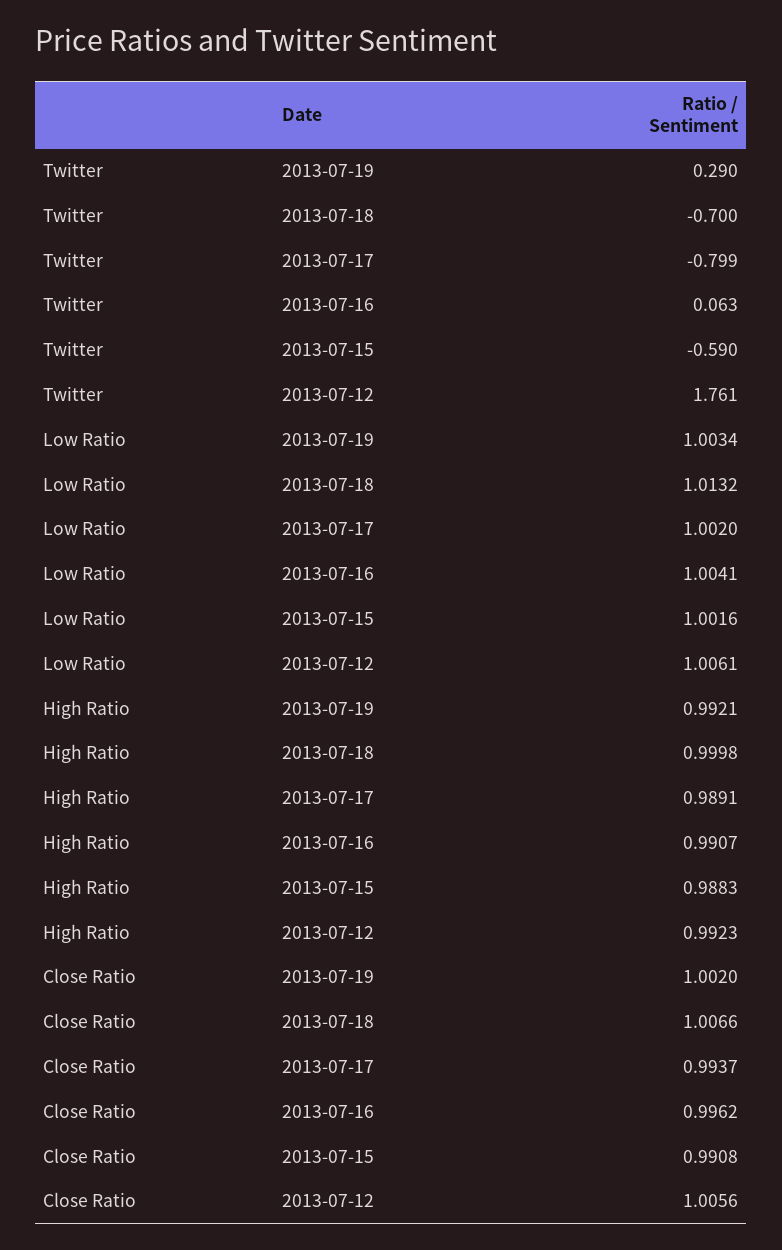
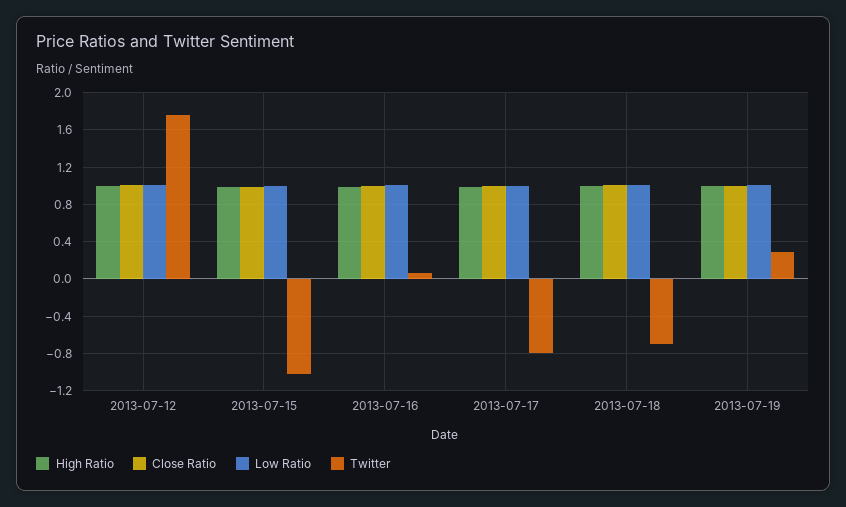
  {
    "Twitter": {
      "2013-07-19": 0.29,
      "2013-07-18": -0.7,
      "2013-07-17": -0.799,
      "2013-07-16": 0.063,
-     "2013-07-15": -0.59,
+     "2013-07-15": -1,
      "2013-07-12": 1.761
    },
    "Low Ratio": {
      "2013-07-19": 1.0034,
      "2013-07-18": 1.0132,
      "2013-07-17": 1.002,
      "2013-07-16": 1.0041,
      "2013-07-15": 1.0016,
      "2013-07-12": 1.0061
    },
    "High Ratio": {
      "2013-07-19": 0.9921,
      "2013-07-18": 0.9998,
      "2013-07-17": 0.9891,
      "2013-07-16": 0.9907,
      "2013-07-15": 0.9883,
      "2013-07-12": 0.9923
    },
    "Close Ratio": {
      "2013-07-19": 1.002,
      "2013-07-18": 1.0066,
      "2013-07-17": 0.9937,
      "2013-07-16": 0.9962,
      "2013-07-15": 0.9908,
      "2013-07-12": 1.0056
    }
  }

